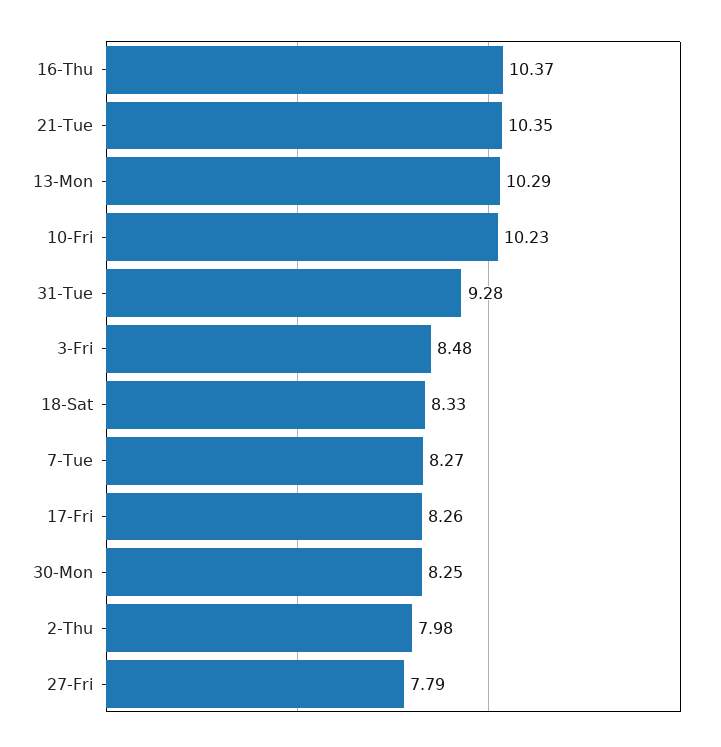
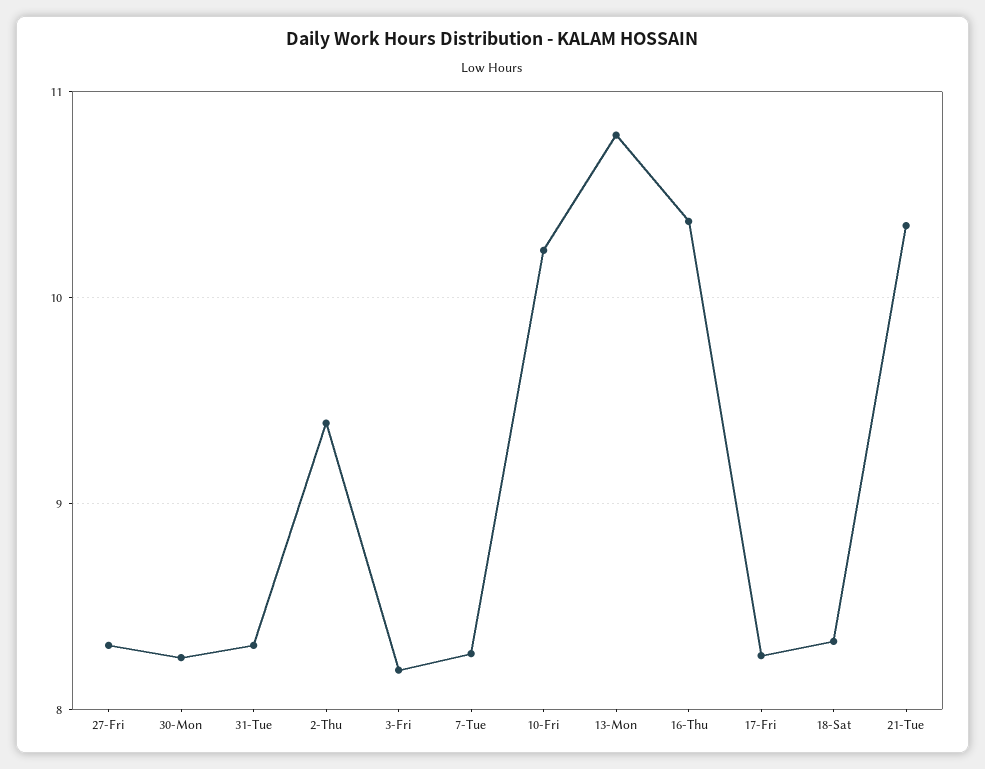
  {
    "16-Thu": 10.37,
    "21-Tue": 10.35,
-   "13-Mon": 10.29,
+   "13-Mon": 10.8,
    "10-Fri": 10.23,
-   "31-Tue": 9.28,
+   "31-Tue": 8.3,
-   "3-Fri": 8.48,
+   "3-Fri": 8.2,
    "18-Sat": 8.33,
    "7-Tue": 8.27,
    "17-Fri": 8.26,
    "30-Mon": 8.25,
-   "2-Thu": 7.98,
+   "2-Thu": 9.4,
-   "27-Fri": 7.79
+   "27-Fri": 8.3
  }

